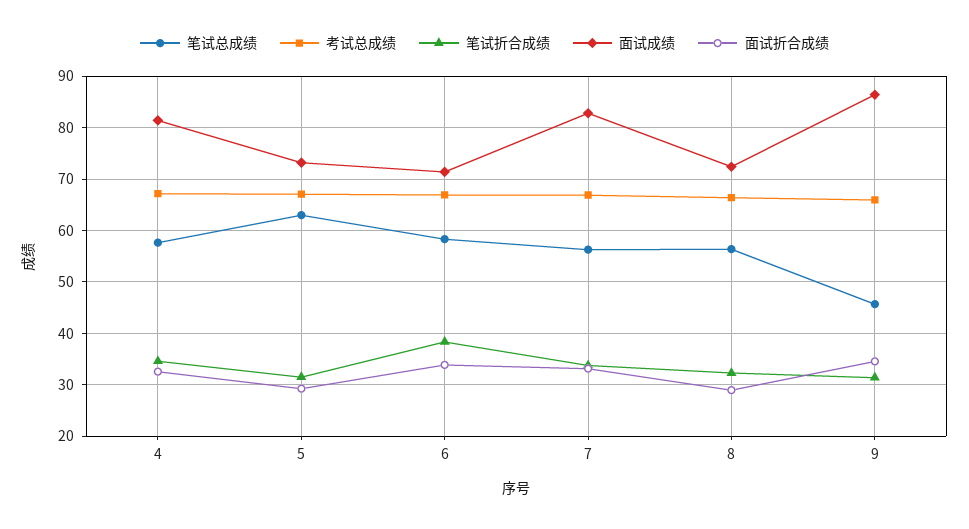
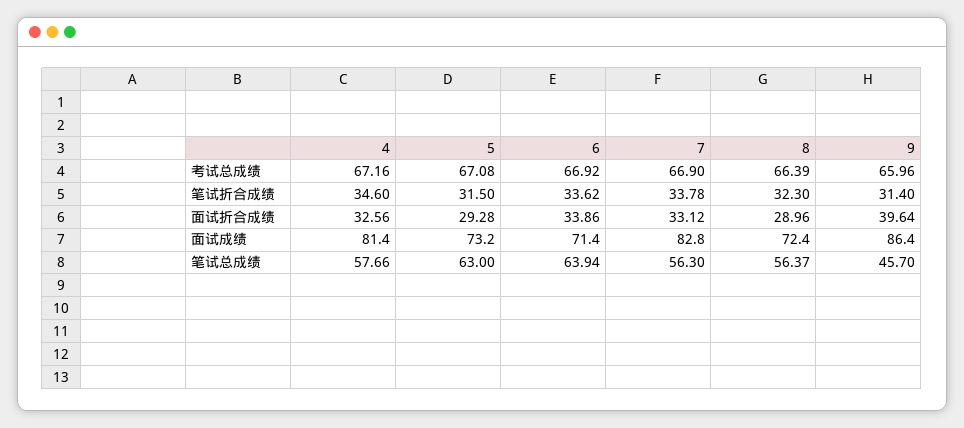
  {
    "笔试总成绩": {
      "4": 57.66,
      "5": 63,
-     "6": 58,
+     "6": 63.94,
      "7": 56.3,
      "8": 56.37,
      "9": 45.7
    },
    "考试总成绩": {
      "4": 67.16,
      "5": 67.08,
      "6": 66.92,
      "7": 66.9,
      "8": 66.39,
      "9": 65.96
    },
    "笔试折合成绩": {
      "4": 34.6,
      "5": 31.5,
-     "6": 38,
+     "6": 33.62,
      "7": 33.78,
      "8": 32.3,
      "9": 31.4
    },
    "面试成绩": {
      "4": 81.4,
      "5": 73.2,
      "6": 71.4,
      "7": 82.8,
      "8": 72.4,
      "9": 86.4
    },
    "面试折合成绩": {
      "4": 32.56,
      "5": 29.28,
      "6": 33.86,
      "7": 33.12,
      "8": 28.96,
-     "9": 34
+     "9": 39.64
    }
  }

